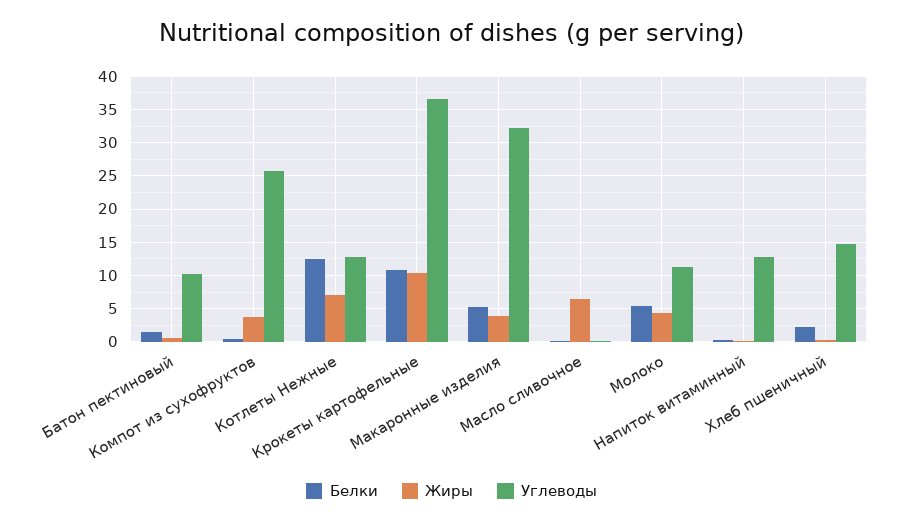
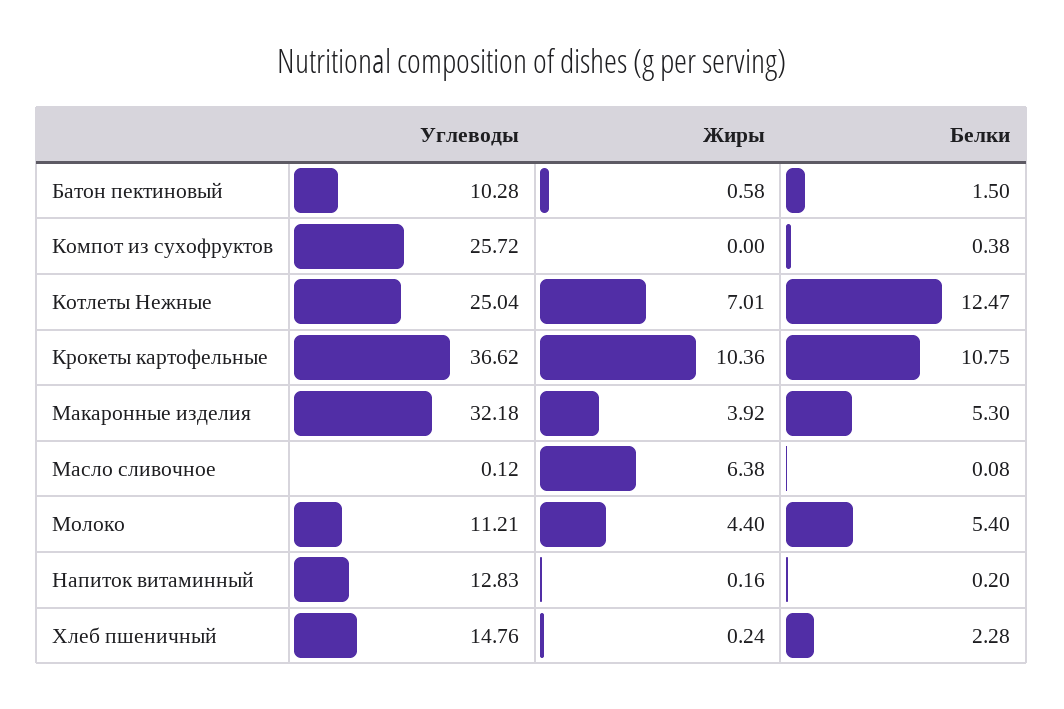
  {
    "Белки": {
      "Батон пектиновый": 1.5,
      "Компот из сухофруктов": 0.38,
      "Котлеты Нежные": 12.47,
      "Крокеты картофельные": 10.75,
      "Макаронные изделия": 5.3,
      "Масло сливочное": 0.08,
      "Молоко": 5.4,
      "Напиток витаминный": 0.2,
      "Хлеб пшеничный": 2.28
    },
    "Жиры": {
      "Батон пектиновый": 0.58,
-     "Компот из сухофруктов": 4,
+     "Компот из сухофруктов": 0,
      "Котлеты Нежные": 7.01,
      "Крокеты картофельные": 10.36,
      "Макаронные изделия": 3.92,
      "Масло сливочное": 6.38,
      "Молоко": 4.4,
      "Напиток витаминный": 0.16,
      "Хлеб пшеничный": 0.24
    },
    "Углеводы": {
      "Батон пектиновый": 10.28,
      "Компот из сухофруктов": 25.72,
-     "Котлеты Нежные": 13,
+     "Котлеты Нежные": 25.04,
      "Крокеты картофельные": 36.62,
      "Макаронные изделия": 32.18,
      "Масло сливочное": 0.12,
      "Молоко": 11.21,
      "Напиток витаминный": 12.83,
      "Хлеб пшеничный": 14.76
    }
  }

